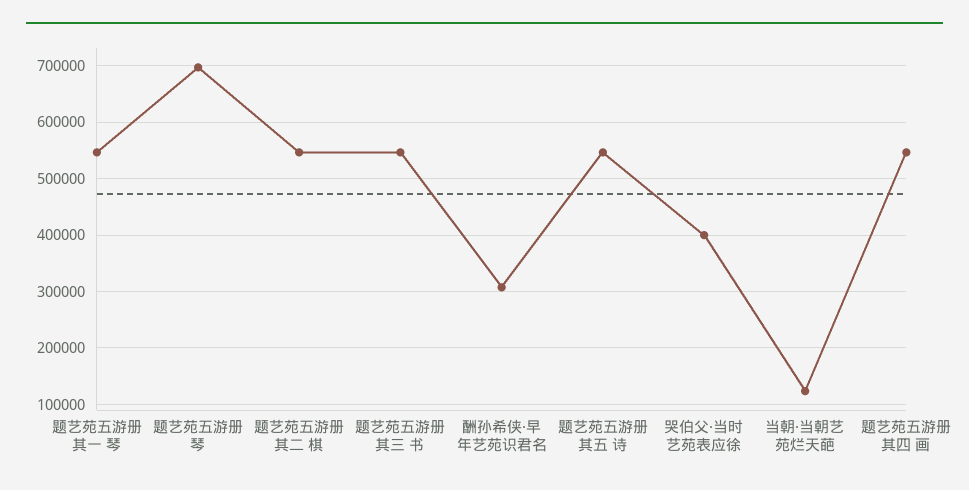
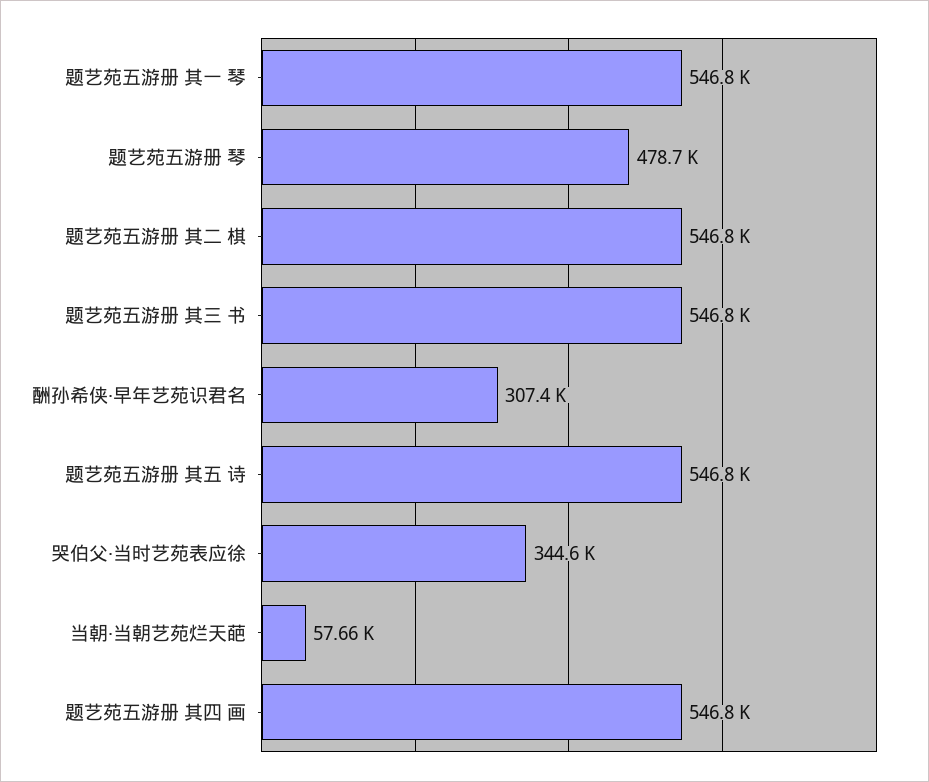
  {
    "题艺苑五游册 其一 琴": 546800,
-   "题艺苑五游册 琴": 700000,
+   "题艺苑五游册 琴": 478700,
    "题艺苑五游册 其二 棋": 546800,
    "题艺苑五游册 其三 书": 546800,
    "酬孙希侠·早年艺苑识君名": 307400,
    "题艺苑五游册 其五 诗": 546800,
-   "哭伯父·当时艺苑表应徐": 400000,
+   "哭伯父·当时艺苑表应徐": 344600,
-   "当朝·当朝艺苑烂天葩": 120000,
+   "当朝·当朝艺苑烂天葩": 57660,
    "题艺苑五游册 其四 画": 546800
  }

